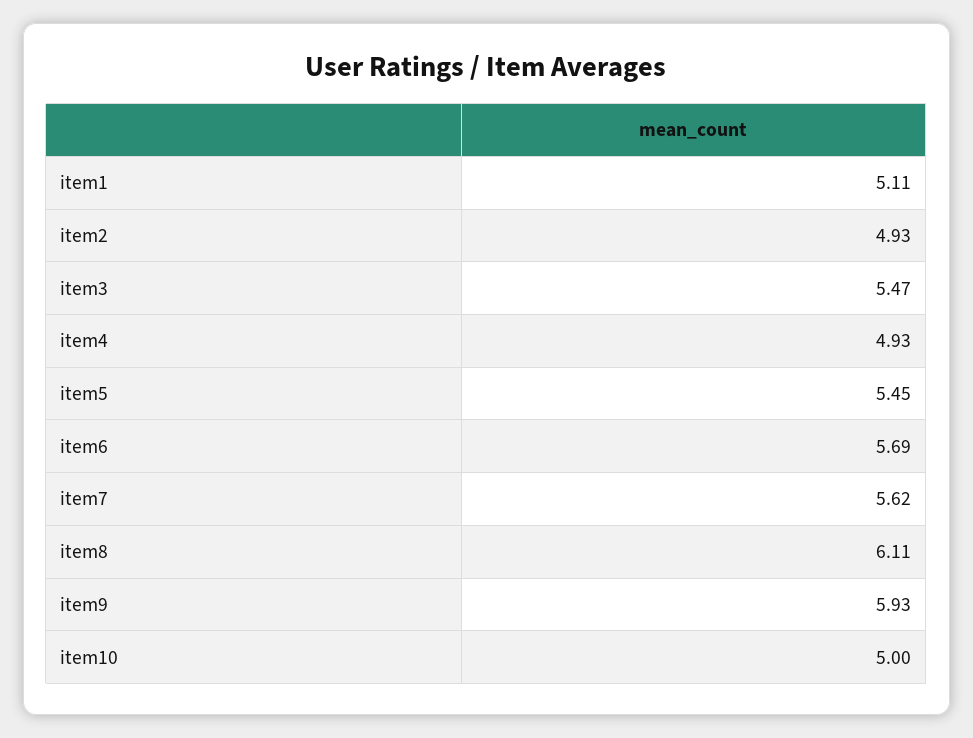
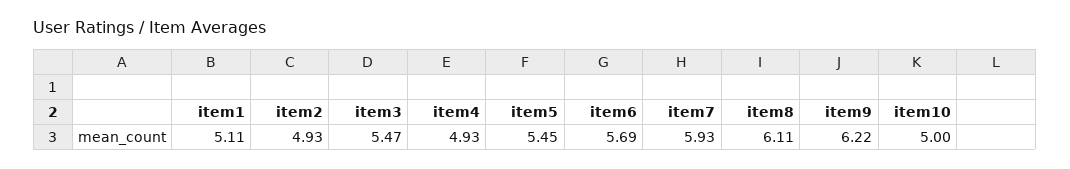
  {
    "item1": 5.11,
    "item2": 4.93,
    "item3": 5.47,
    "item4": 4.93,
    "item5": 5.45,
    "item6": 5.69,
-   "item7": 5.62,
+   "item7": 5.93,
    "item8": 6.11,
-   "item9": 5.93,
+   "item9": 6.22,
    "item10": 5
  }

